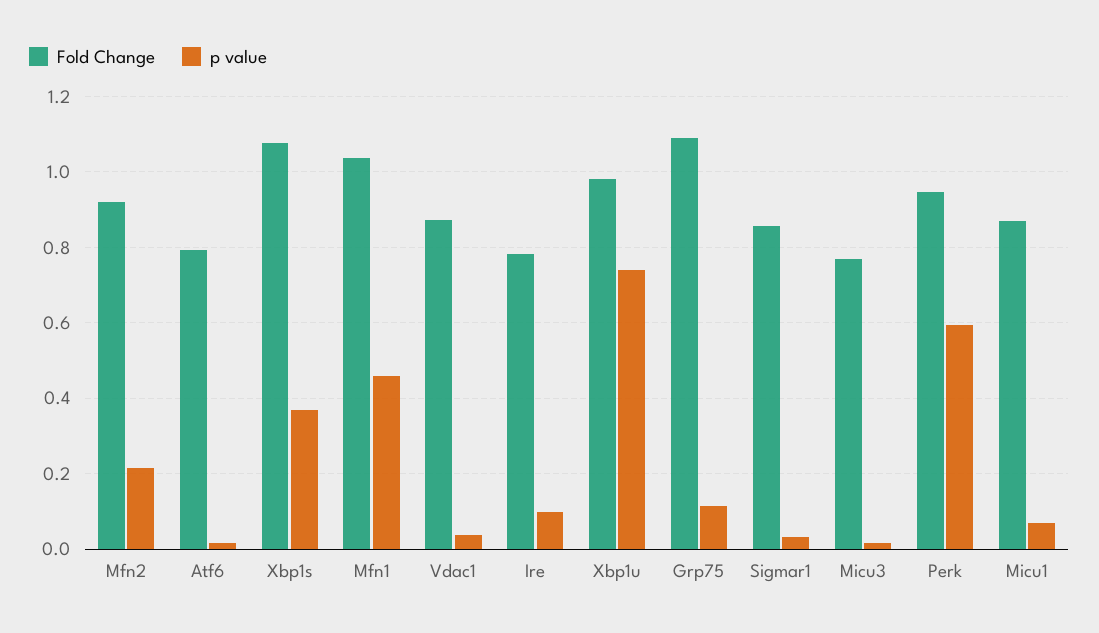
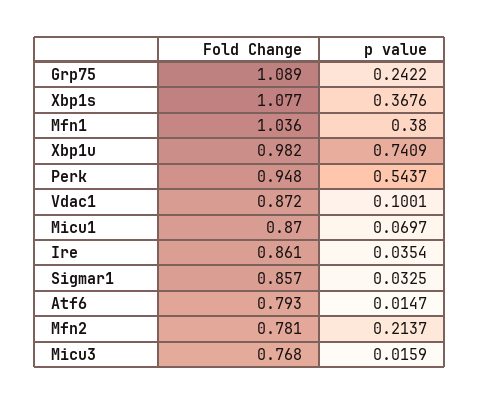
  {
    "Fold Change": {
-     "Mfn2": 0.92,
+     "Mfn2": 0.781,
      "Atf6": 0.793,
      "Xbp1s": 1.077,
      "Mfn1": 1.036,
      "Vdac1": 0.872,
-     "Ire": 0.78,
+     "Ire": 0.861,
      "Xbp1u": 0.982,
      "Grp75": 1.089,
      "Sigmar1": 0.857,
      "Micu3": 0.768,
      "Perk": 0.948,
      "Micu1": 0.87
    },
    "p value": {
      "Mfn2": 0.2137,
      "Atf6": 0.0147,
      "Xbp1s": 0.3676,
-     "Mfn1": 0.46,
+     "Mfn1": 0.38,
-     "Vdac1": 0.04,
+     "Vdac1": 0.1001,
-     "Ire": 0.1,
+     "Ire": 0.0354,
      "Xbp1u": 0.7409,
-     "Grp75": 0.12,
+     "Grp75": 0.2422,
      "Sigmar1": 0.0325,
      "Micu3": 0.0159,
-     "Perk": 0.6,
+     "Perk": 0.5437,
      "Micu1": 0.0697
    }
  }

